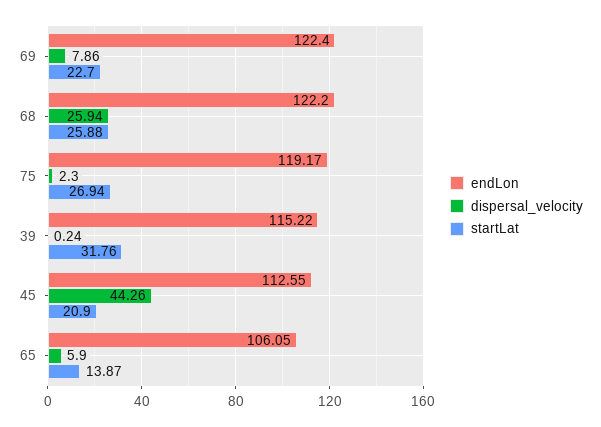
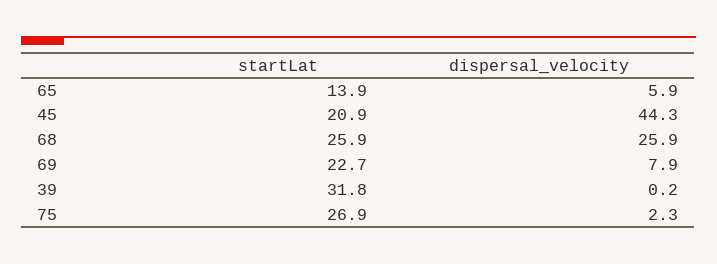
  {
-   "endLon": {
-     "69": 122.4,
-     "68": 122.2,
-     "75": 119.17,
-     "39": 115.22,
-     "45": 112.55,
-     "65": 106.05
-   },
    "dispersal_velocity": {
      "69": 7.86,
      "68": 25.94,
      "75": 2.3,
      "39": 0.24,
      "45": 44.26,
      "65": 5.9
    },
    "startLat": {
      "69": 22.7,
      "68": 25.88,
      "75": 26.94,
      "39": 31.76,
      "45": 20.9,
      "65": 13.87
    }
  }

